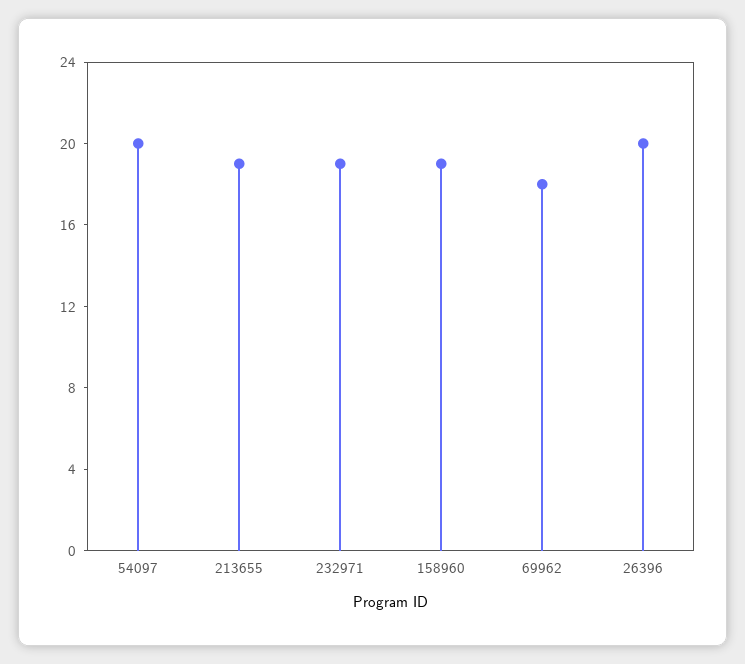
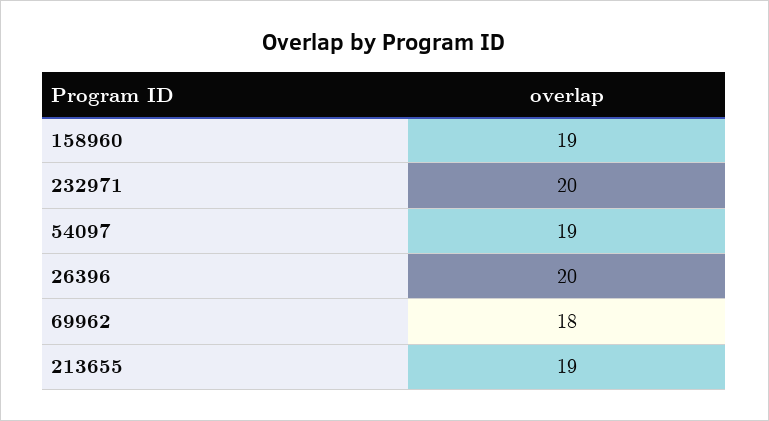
  {
-   "54097": 20,
+   "54097": 19,
    "213655": 19,
-   "232971": 19,
+   "232971": 20,
    "158960": 19,
    "69962": 18,
    "26396": 20
  }

